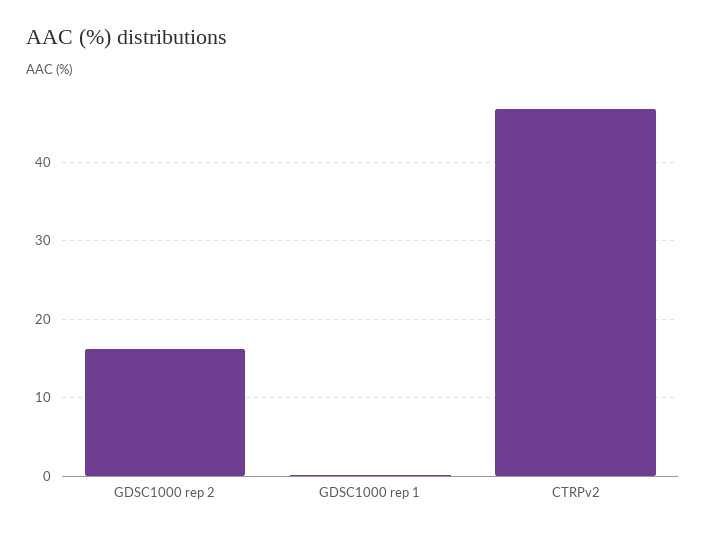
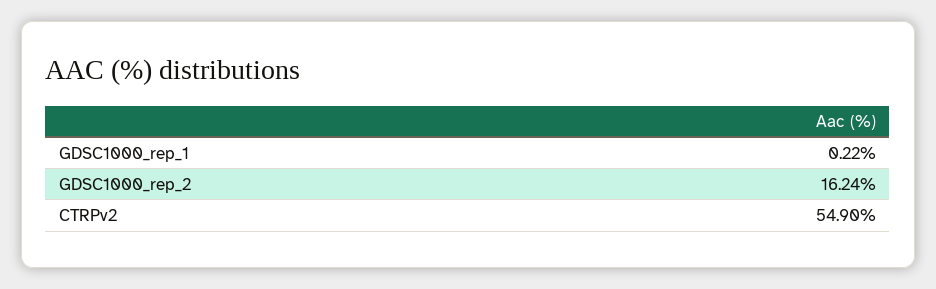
  {
    "GDSC1000 rep 2": 16.24,
    "GDSC1000 rep 1": 0.22,
-   "CTRPv2": 47
+   "CTRPv2": 54.9
  }

